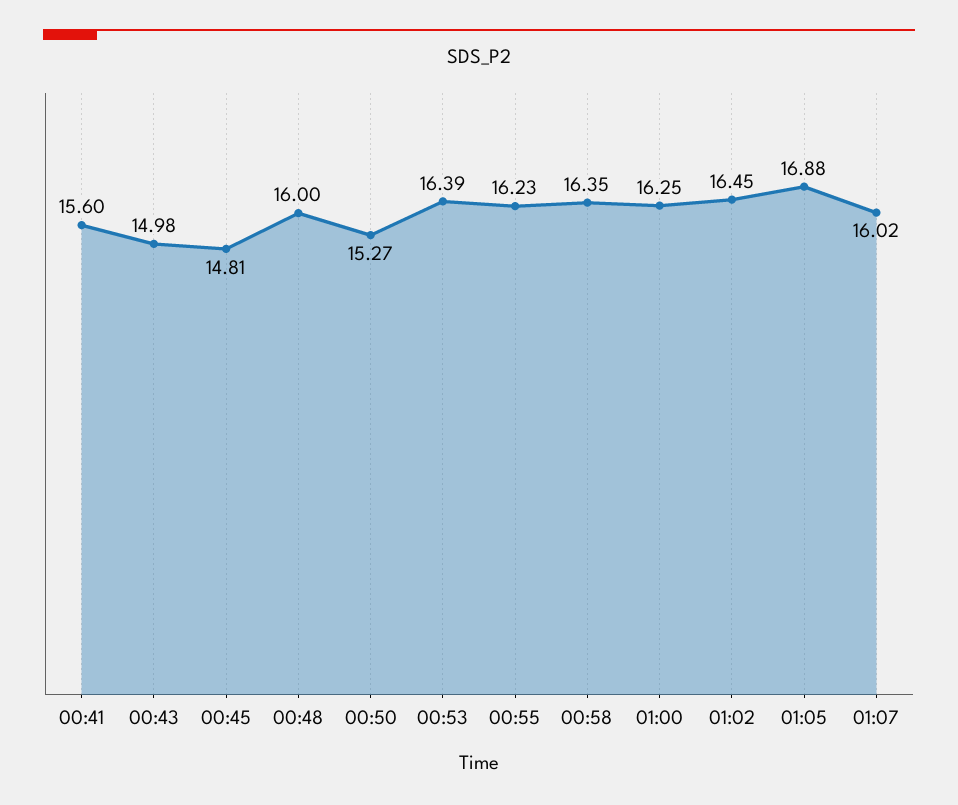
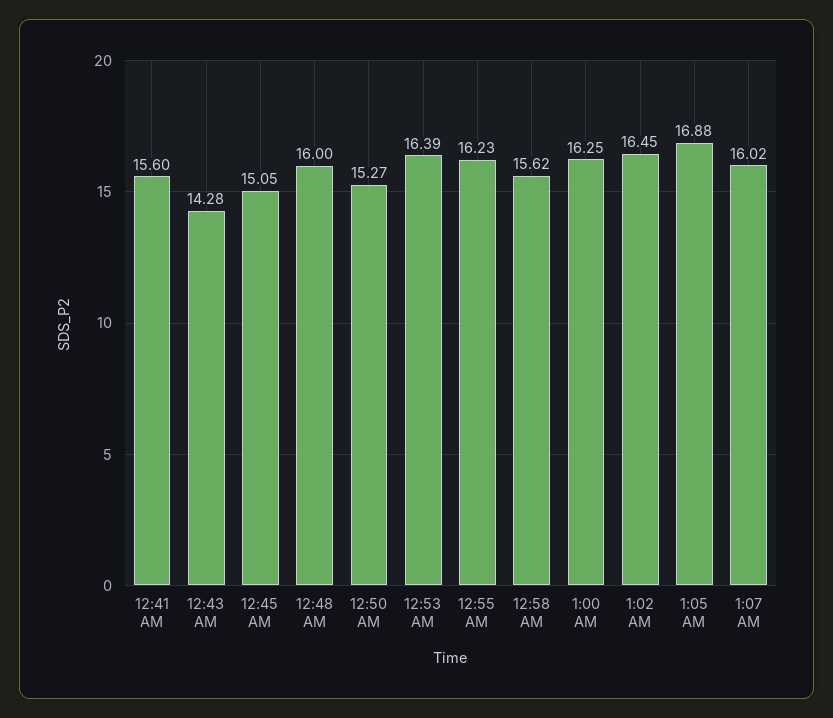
  {
    "00:41": 15.6,
-   "00:43": 14.98,
+   "00:43": 14.28,
-   "00:45": 14.81,
+   "00:45": 15.05,
    "00:48": 16,
    "00:50": 15.27,
    "00:53": 16.39,
    "00:55": 16.23,
-   "00:58": 16.35,
+   "00:58": 15.62,
    "01:00": 16.25,
    "01:02": 16.45,
    "01:05": 16.88,
    "01:07": 16.02
  }

